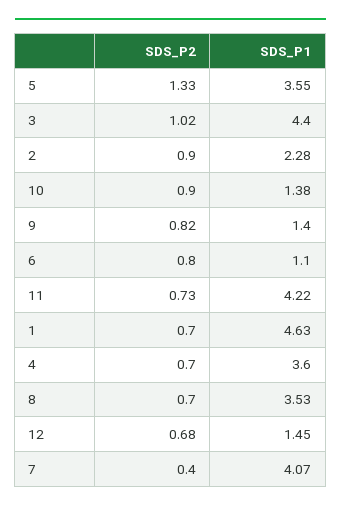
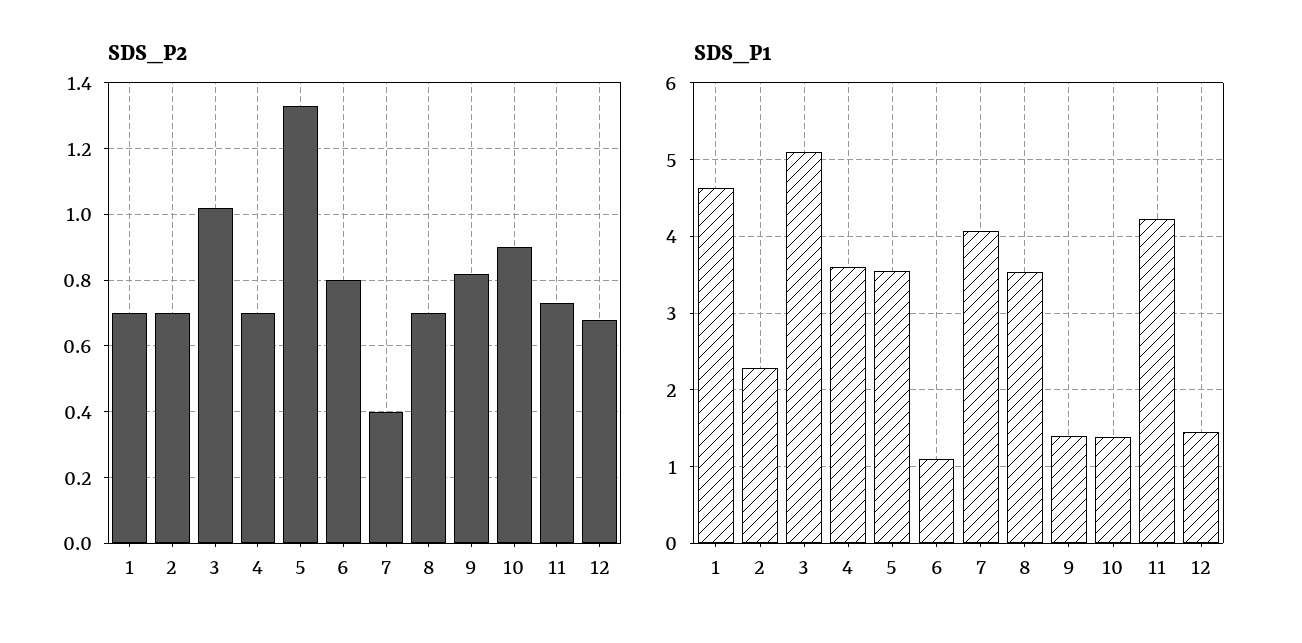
  {
    "SDS_P2": {
      "5": 1.33,
      "3": 1.02,
-     "2": 0.9,
+     "2": 0.7,
      "10": 0.9,
      "9": 0.82,
      "6": 0.8,
      "11": 0.73,
      "1": 0.7,
      "4": 0.7,
      "8": 0.7,
      "12": 0.68,
      "7": 0.4
    },
    "SDS_P1": {
      "5": 3.55,
-     "3": 4.4,
+     "3": 5.1,
      "2": 2.28,
      "10": 1.38,
      "9": 1.4,
      "6": 1.1,
      "11": 4.22,
      "1": 4.63,
      "4": 3.6,
      "8": 3.53,
      "12": 1.45,
      "7": 4.07
    }
  }

